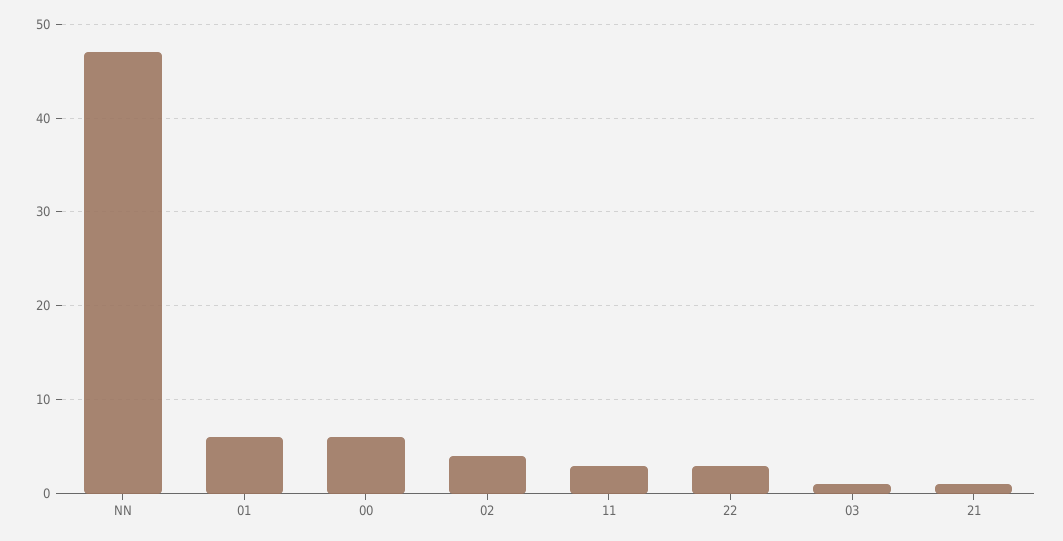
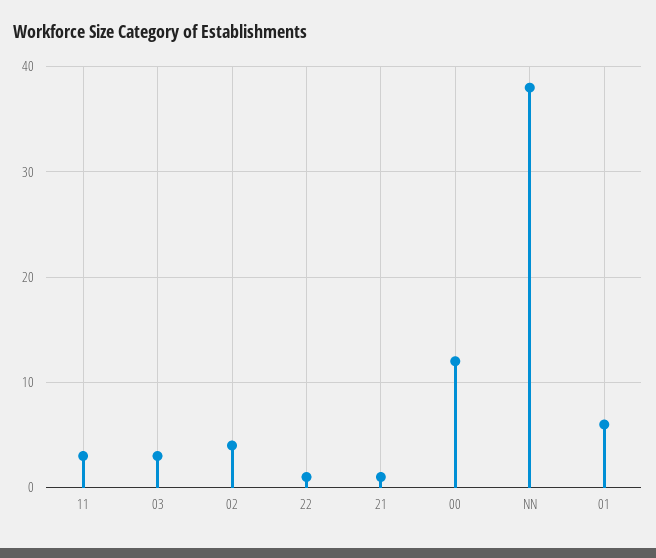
  {
-   "NN": 47,
+   "NN": 38,
    "01": 6,
-   "00": 6,
+   "00": 12,
    "02": 4,
    "11": 3,
-   "22": 3,
+   "22": 1,
-   "03": 1,
+   "03": 3,
    "21": 1
  }

